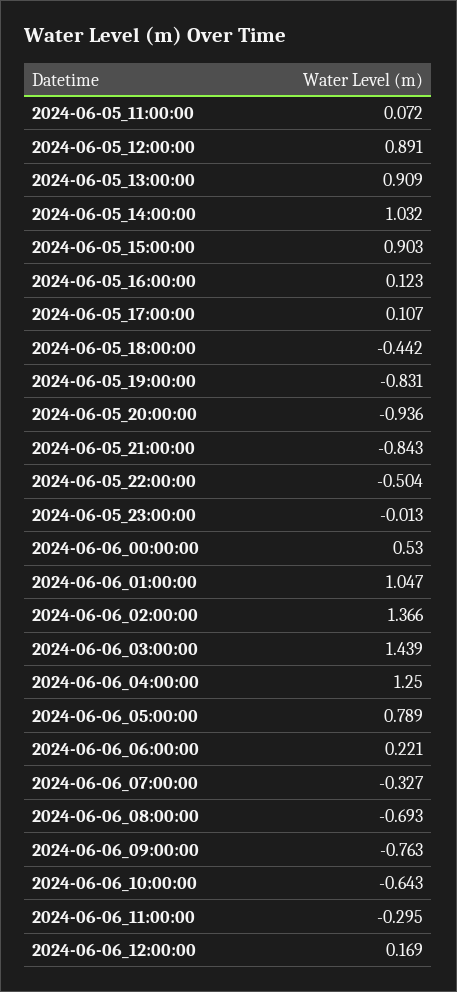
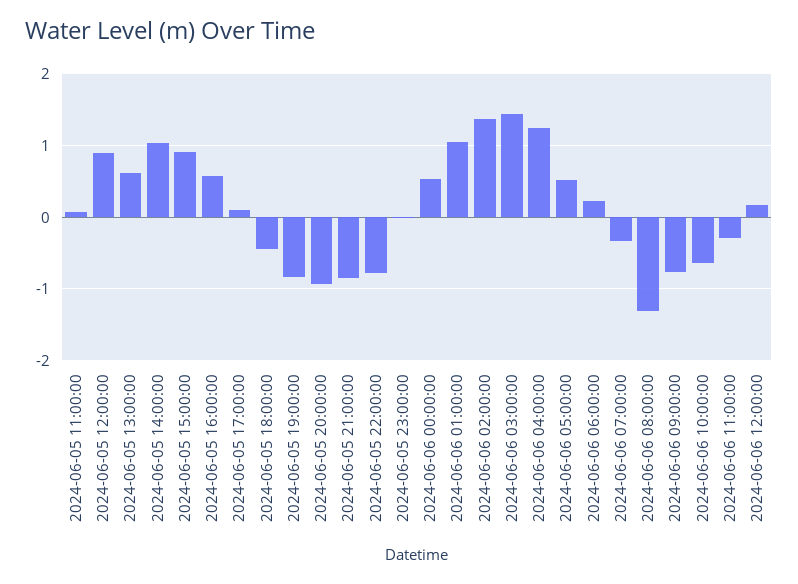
  {
    "2024-06-05_11:00:00": 0.072,
    "2024-06-05_12:00:00": 0.891,
-   "2024-06-05_13:00:00": 0.909,
+   "2024-06-05_13:00:00": 0.6,
    "2024-06-05_14:00:00": 1.032,
    "2024-06-05_15:00:00": 0.903,
-   "2024-06-05_16:00:00": 0.123,
+   "2024-06-05_16:00:00": 0.6,
    "2024-06-05_17:00:00": 0.107,
    "2024-06-05_18:00:00": -0.442,
    "2024-06-05_19:00:00": -0.831,
    "2024-06-05_20:00:00": -0.936,
    "2024-06-05_21:00:00": -0.843,
-   "2024-06-05_22:00:00": -0.504,
+   "2024-06-05_22:00:00": -0.8,
    "2024-06-05_23:00:00": -0.013,
    "2024-06-06_00:00:00": 0.53,
    "2024-06-06_01:00:00": 1.047,
    "2024-06-06_02:00:00": 1.366,
    "2024-06-06_03:00:00": 1.439,
    "2024-06-06_04:00:00": 1.25,
-   "2024-06-06_05:00:00": 0.789,
+   "2024-06-06_05:00:00": 0.5,
    "2024-06-06_06:00:00": 0.221,
    "2024-06-06_07:00:00": -0.327,
-   "2024-06-06_08:00:00": -0.693,
+   "2024-06-06_08:00:00": -1.3,
    "2024-06-06_09:00:00": -0.763,
    "2024-06-06_10:00:00": -0.643,
    "2024-06-06_11:00:00": -0.295,
    "2024-06-06_12:00:00": 0.169
  }

